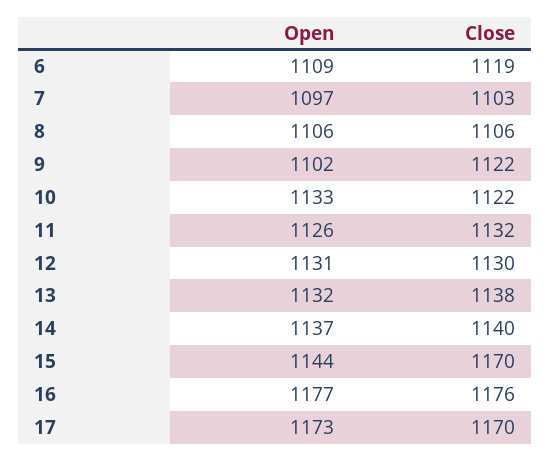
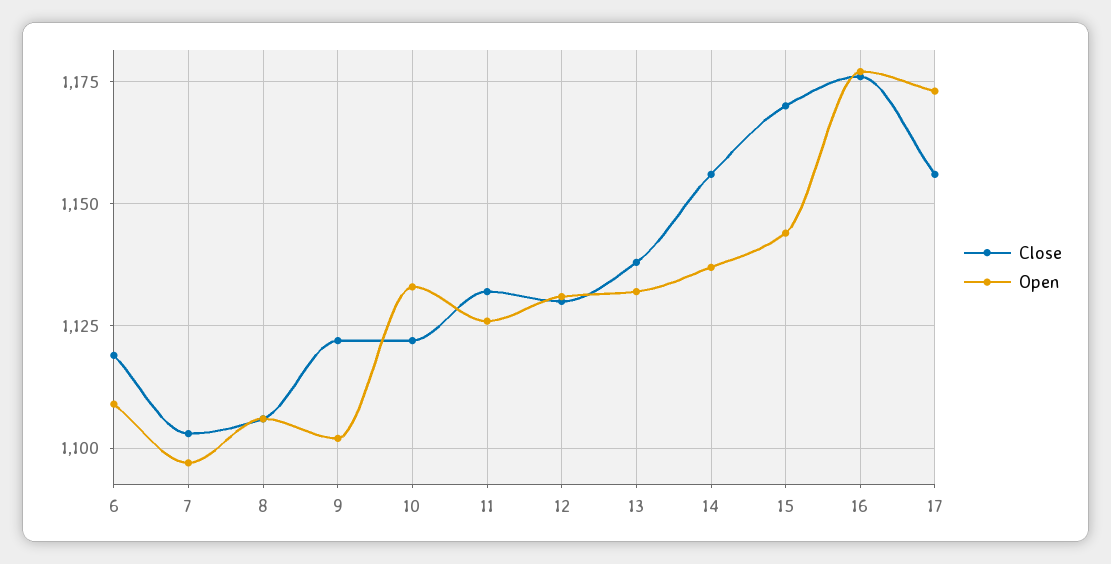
  {
    "Open": {
      "6": 1109,
      "7": 1097,
      "8": 1106,
      "9": 1102,
      "10": 1133,
      "11": 1126,
      "12": 1131,
      "13": 1132,
      "14": 1137,
      "15": 1144,
      "16": 1177,
      "17": 1173
    },
    "Close": {
      "6": 1119,
      "7": 1103,
      "8": 1106,
      "9": 1122,
      "10": 1122,
      "11": 1132,
      "12": 1130,
      "13": 1138,
-     "14": 1140,
+     "14": 1155,
      "15": 1170,
      "16": 1176,
-     "17": 1170
+     "17": 1155
    }
  }

